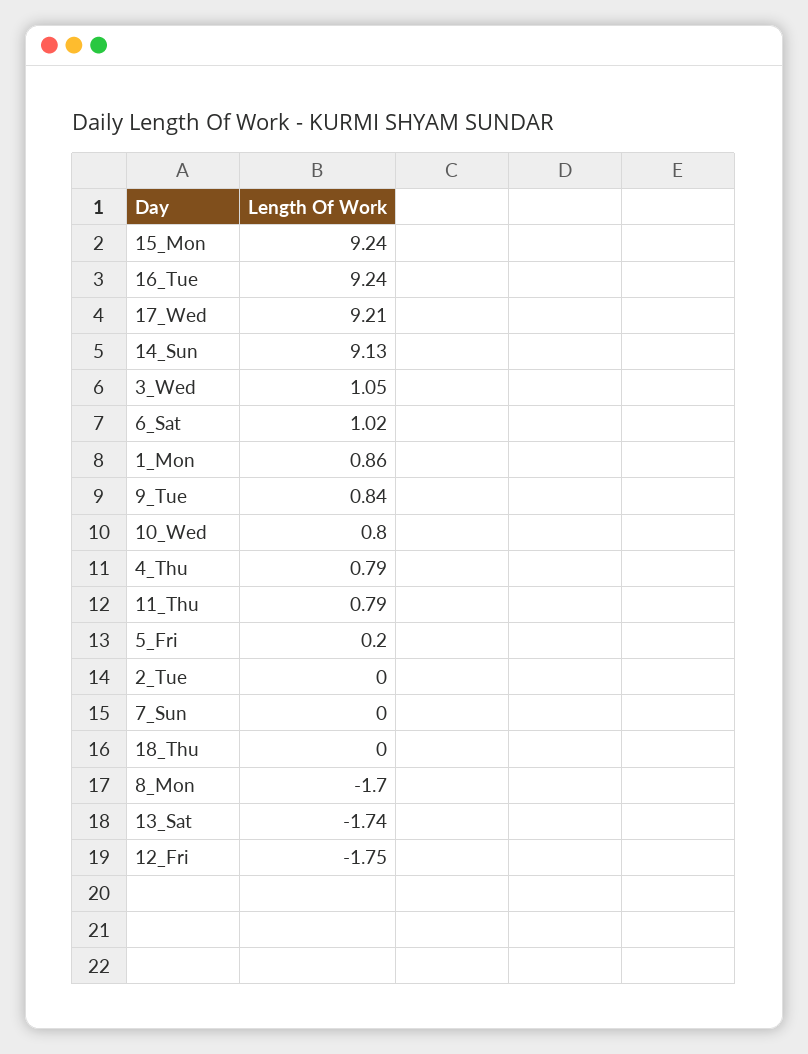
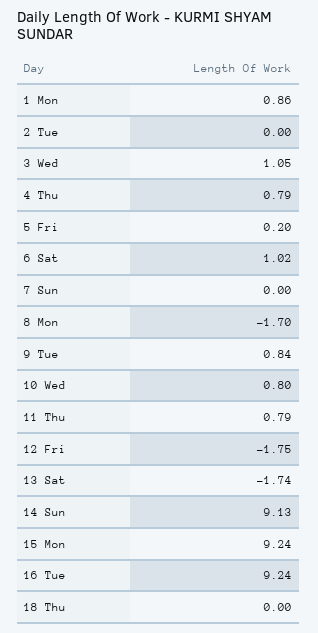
  {
    "15_Mon": 9.24,
    "16_Tue": 9.24,
-   "17_Wed": 9.21,
    "14_Sun": 9.13,
    "3_Wed": 1.05,
    "6_Sat": 1.02,
    "1_Mon": 0.86,
    "9_Tue": 0.84,
    "10_Wed": 0.8,
    "4_Thu": 0.79,
    "11_Thu": 0.79,
    "5_Fri": 0.2,
    "2_Tue": 0,
    "7_Sun": 0,
    "18_Thu": 0,
    "8_Mon": -1.7,
    "13_Sat": -1.74,
    "12_Fri": -1.75
  }

